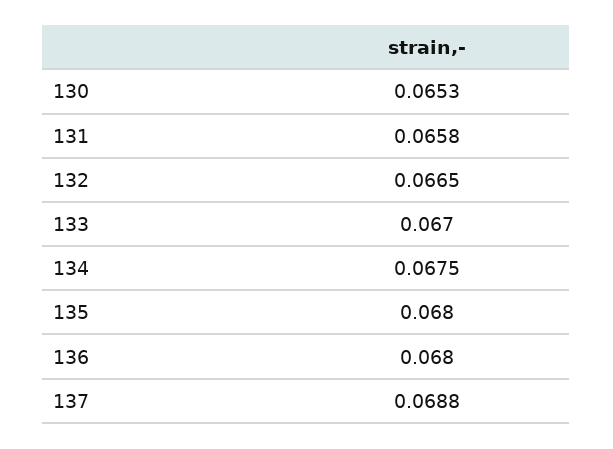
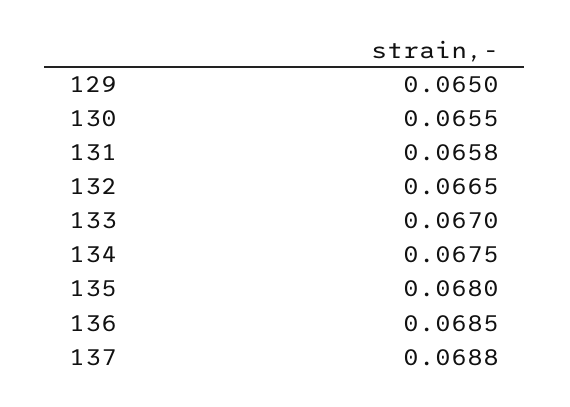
  {
-   "130": 0.0653,
+   "130": 0.0655,
    "131": 0.0658,
    "132": 0.0665,
    "133": 0.067,
    "134": 0.0675,
    "135": 0.068,
-   "136": 0.068,
+   "136": 0.0685,
-   "137": 0.0688
+   "137": 0.0688,
+   "129": 0.065
  }

